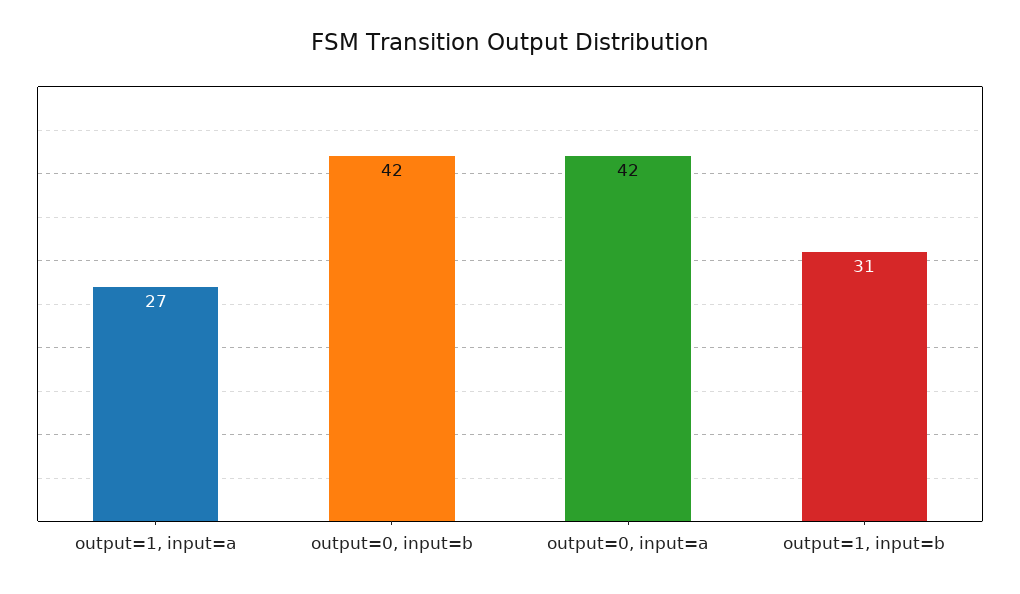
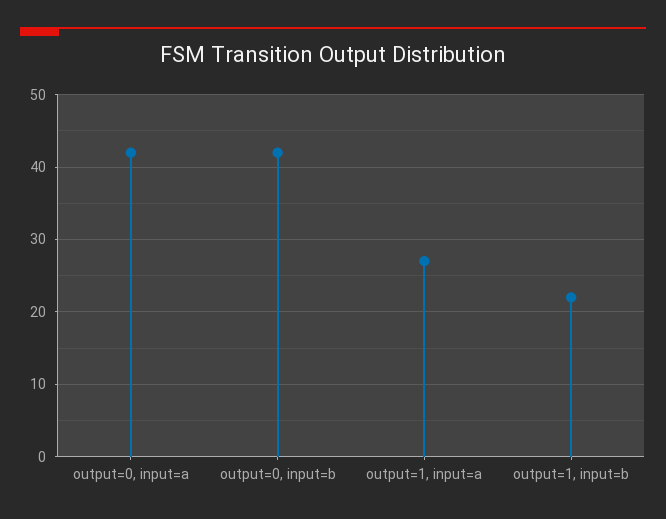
  {
    "output=1, input=a": 27,
    "output=0, input=b": 42,
    "output=0, input=a": 42,
-   "output=1, input=b": 31
+   "output=1, input=b": 22
  }

